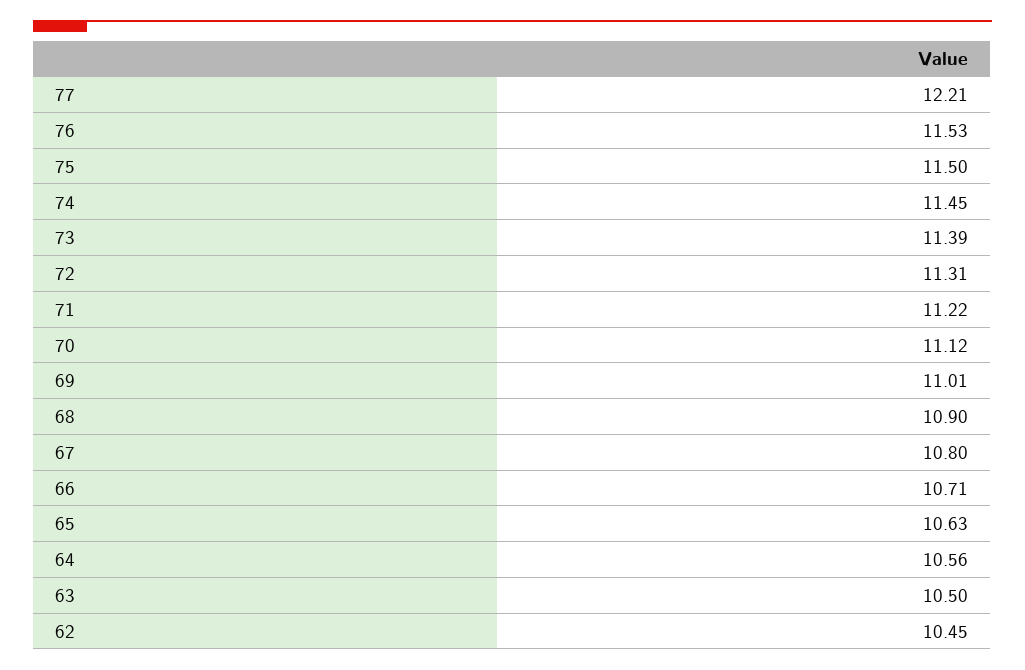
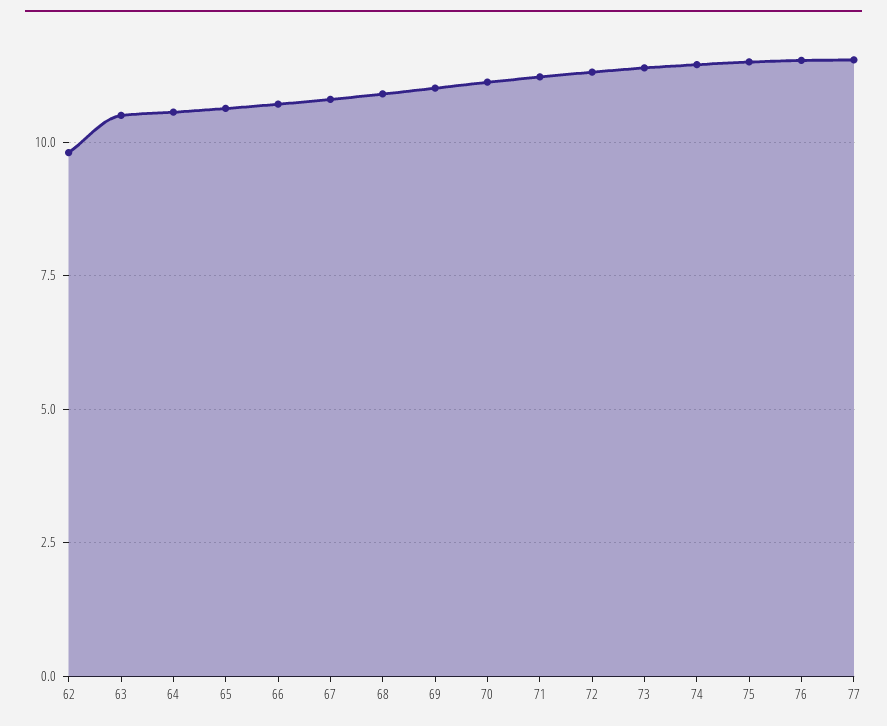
  {
-   "77": 12.21,
+   "77": 11.5,
    "76": 11.53,
    "75": 11.5,
    "74": 11.45,
    "73": 11.39,
    "72": 11.31,
    "71": 11.22,
    "70": 11.12,
    "69": 11.01,
    "68": 10.9,
    "67": 10.8,
    "66": 10.71,
    "65": 10.63,
    "64": 10.56,
    "63": 10.5,
-   "62": 10.45
+   "62": 9.75
  }

